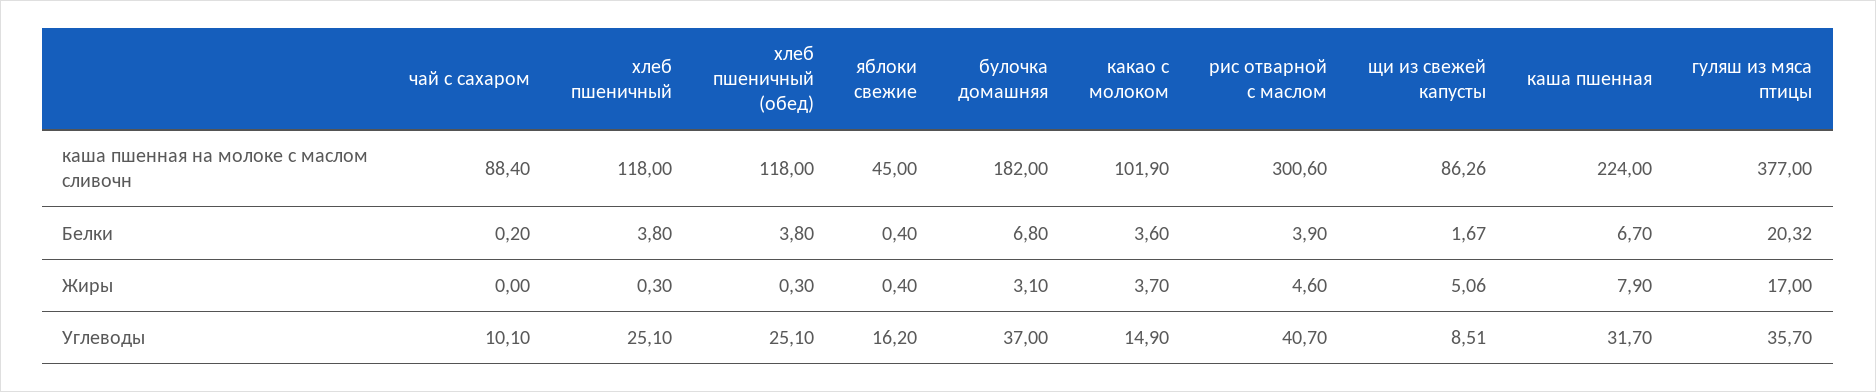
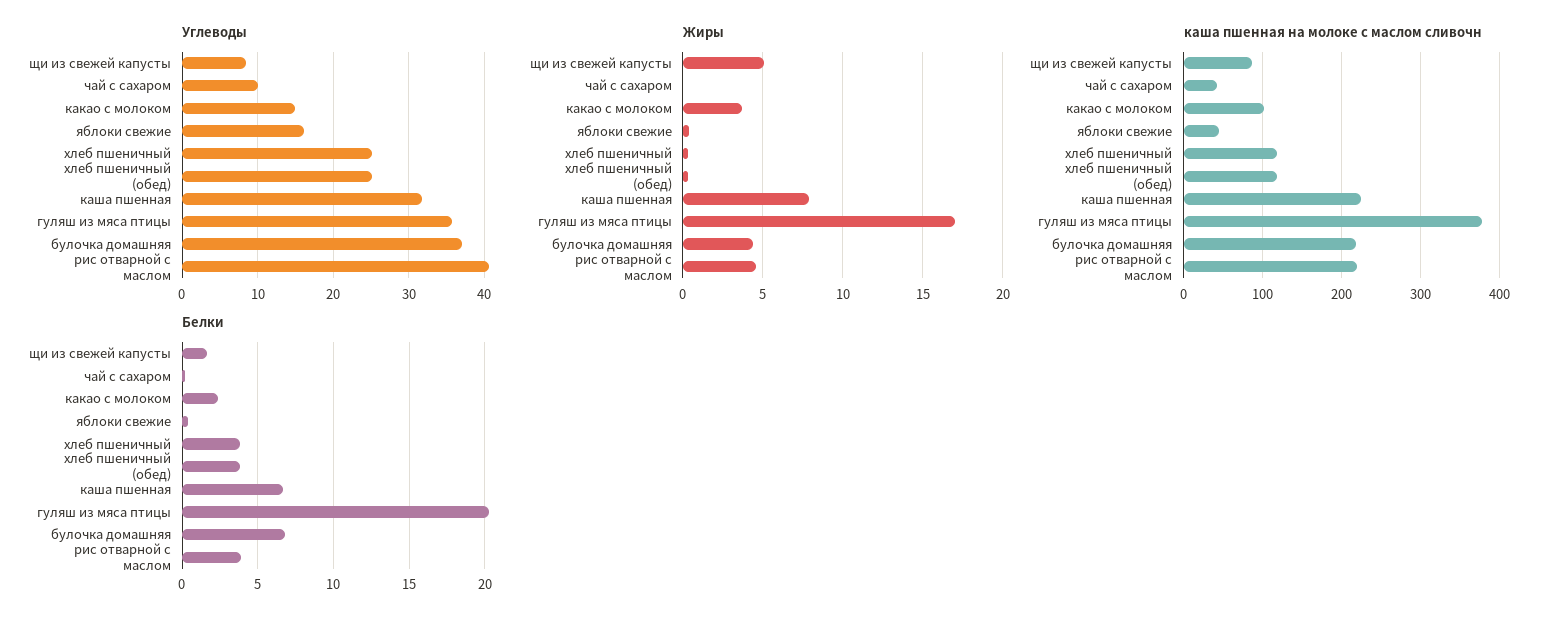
  {
    "каша пшенная на молоке с маслом сливочн": {
-     "чай с сахаром": 88.4,
+     "чай с сахаром": 40,
      "хлеб пшеничный": 118,
      "хлеб пшеничный (обед)": 118,
      "яблоки свежие": 45,
-     "булочка домашняя": 182,
+     "булочка домашняя": 220,
      "какао с молоком": 101.9,
-     "рис отварной с маслом": 300.6,
+     "рис отварной с маслом": 220,
      "щи из свежей капусты": 86.26,
      "каша пшенная": 224,
      "гуляш из мяса птицы": 377
    },
    "Белки": {
      "чай с сахаром": 0.2,
      "хлеб пшеничный": 3.8,
      "хлеб пшеничный (обед)": 3.8,
      "яблоки свежие": 0.4,
      "булочка домашняя": 6.8,
-     "какао с молоком": 3.6,
+     "какао с молоком": 2.5,
      "рис отварной с маслом": 3.9,
      "щи из свежей капусты": 1.67,
      "каша пшенная": 6.7,
      "гуляш из мяса птицы": 20.32
    },
    "Жиры": {
      "чай с сахаром": 0,
      "хлеб пшеничный": 0.3,
      "хлеб пшеничный (обед)": 0.3,
      "яблоки свежие": 0.4,
-     "булочка домашняя": 3.1,
+     "булочка домашняя": 4.5,
      "какао с молоком": 3.7,
      "рис отварной с маслом": 4.6,
      "щи из свежей капусты": 5.06,
      "каша пшенная": 7.9,
      "гуляш из мяса птицы": 17
    },
    "Углеводы": {
      "чай с сахаром": 10.1,
      "хлеб пшеничный": 25.1,
      "хлеб пшеничный (обед)": 25.1,
      "яблоки свежие": 16.2,
      "булочка домашняя": 37,
      "какао с молоком": 14.9,
      "рис отварной с маслом": 40.7,
      "щи из свежей капусты": 8.51,
      "каша пшенная": 31.7,
      "гуляш из мяса птицы": 35.7
    }
  }

